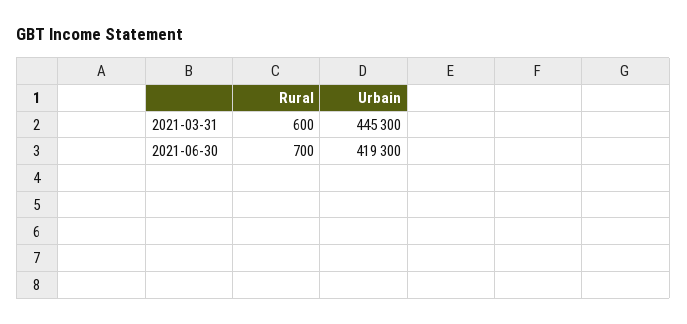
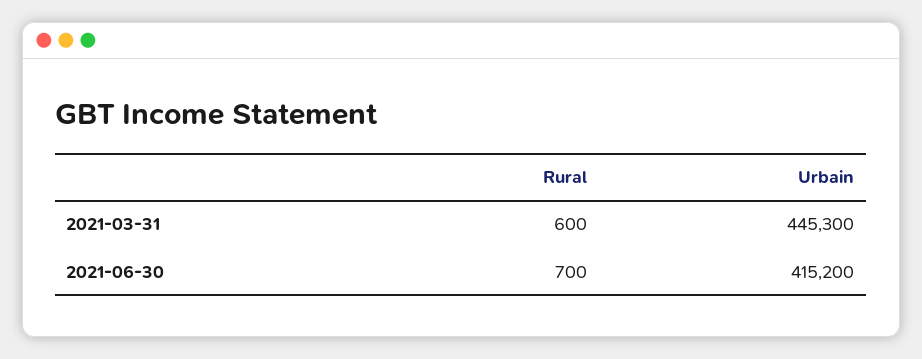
  {
    "Rural": {
      "2021-03-31": 600,
      "2021-06-30": 700
    },
    "Urbain": {
      "2021-03-31": 445300,
-     "2021-06-30": 419300
+     "2021-06-30": 415200
    }
  }

